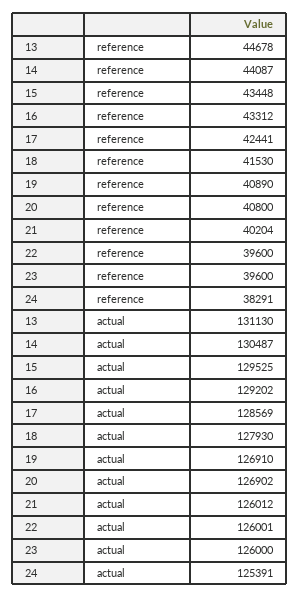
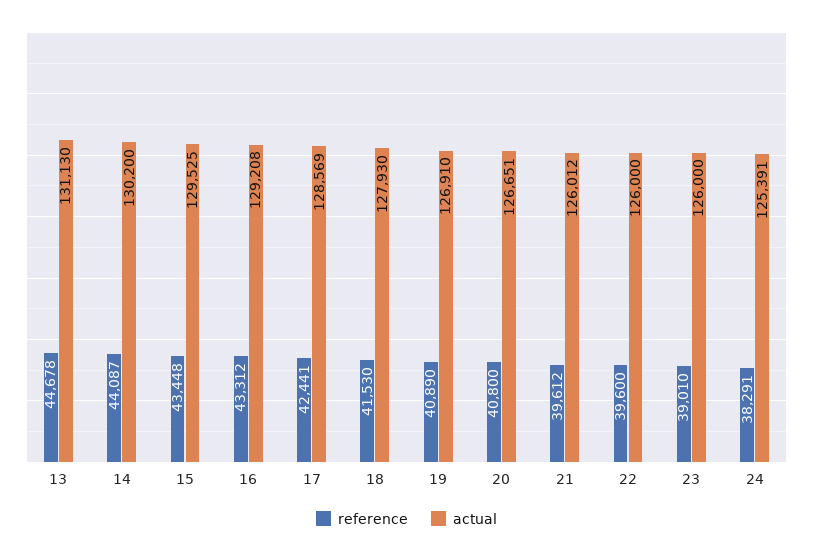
  {
    "reference": {
      "13": 44678,
      "14": 44087,
      "15": 43448,
      "16": 43312,
      "17": 42441,
      "18": 41530,
      "19": 40890,
      "20": 40800,
-     "21": 40204,
+     "21": 39612,
      "22": 39600,
-     "23": 39600,
+     "23": 39010,
      "24": 38291
    },
    "actual": {
      "13": 131130,
-     "14": 130487,
+     "14": 130200,
      "15": 129525,
-     "16": 129202,
+     "16": 129208,
      "17": 128569,
      "18": 127930,
      "19": 126910,
-     "20": 126902,
+     "20": 126651,
      "21": 126012,
-     "22": 126001,
+     "22": 126000,
      "23": 126000,
      "24": 125391
    }
  }

